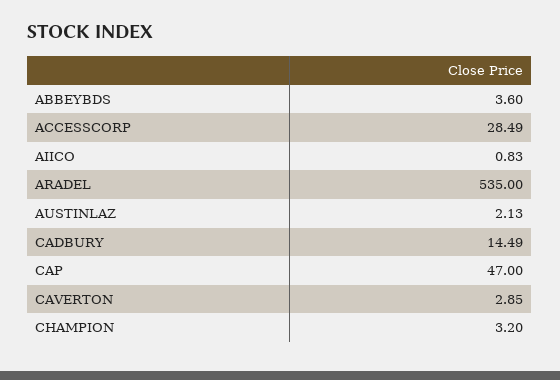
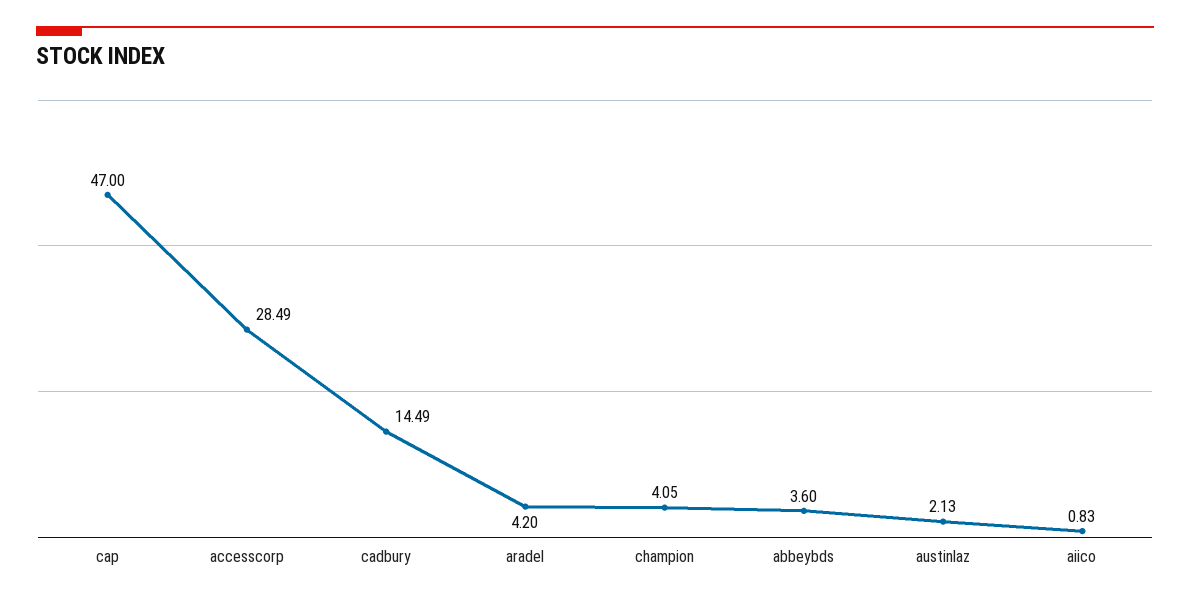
  {
    "ABBEYBDS": 3.6,
    "ACCESSCORP": 28.49,
    "AIICO": 0.83,
-   "ARADEL": 535,
+   "ARADEL": 4.2,
    "AUSTINLAZ": 2.13,
    "CADBURY": 14.49,
    "CAP": 47,
-   "CAVERTON": 2.85,
-   "CHAMPION": 3.2
+   "CHAMPION": 4.05
  }

